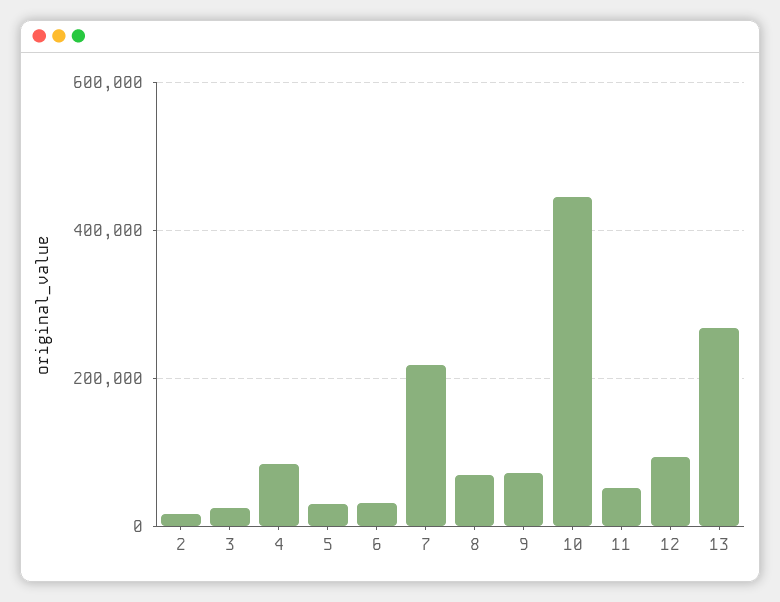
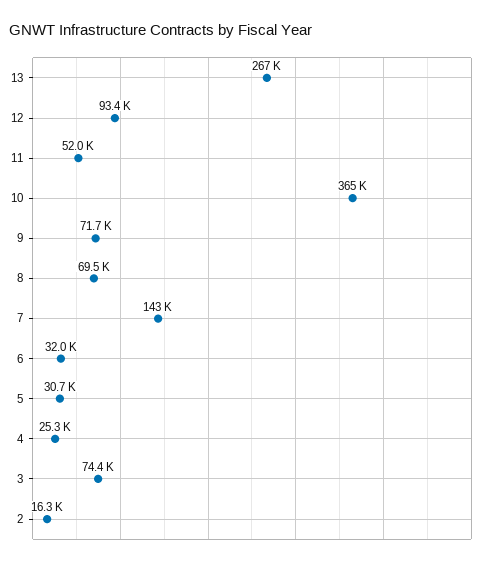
  {
    "2": 16300,
-   "3": 20000,
+   "3": 74400,
-   "4": 80000,
+   "4": 25300,
    "5": 30700,
    "6": 32000,
-   "7": 220000,
+   "7": 143000,
    "8": 69500,
    "9": 71700,
-   "10": 440000,
+   "10": 365000,
    "11": 52000,
    "12": 93400,
    "13": 267000
  }

